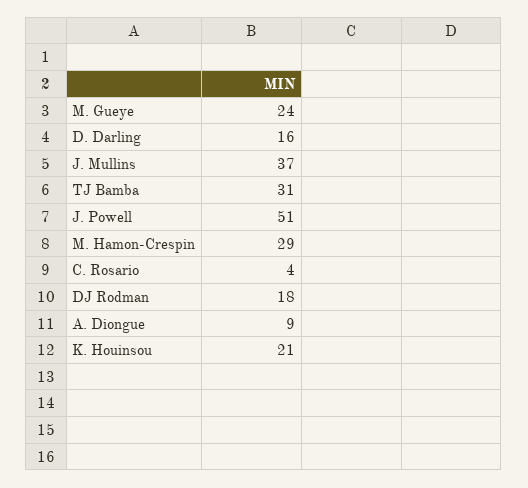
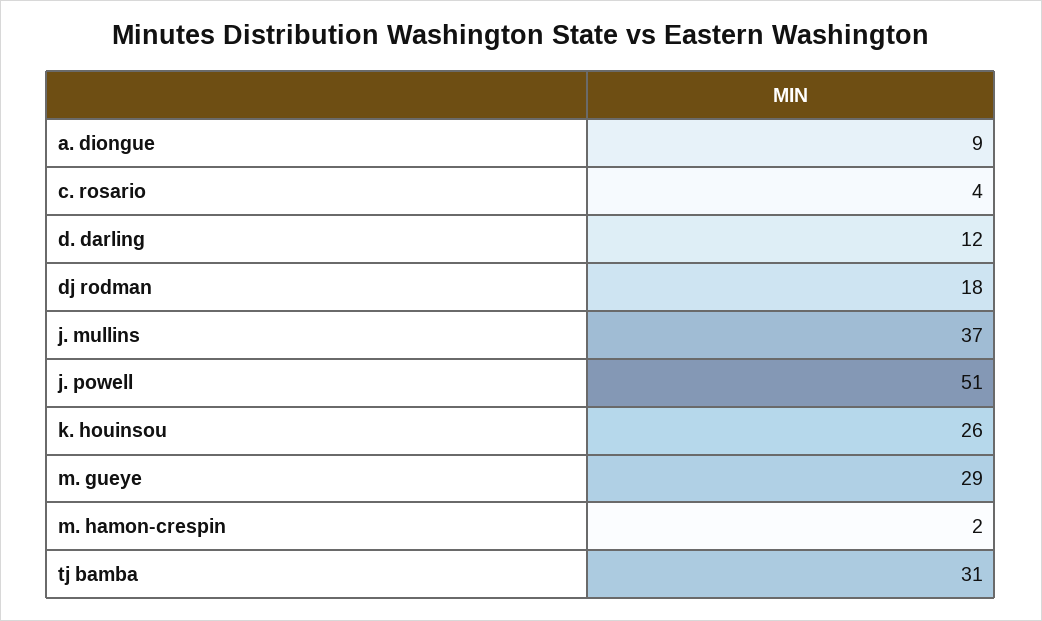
  {
-   "M. Gueye": 24,
+   "M. Gueye": 29,
-   "D. Darling": 16,
+   "D. Darling": 12,
    "J. Mullins": 37,
    "TJ Bamba": 31,
    "J. Powell": 51,
-   "M. Hamon-Crespin": 29,
+   "M. Hamon-Crespin": 2,
    "C. Rosario": 4,
    "DJ Rodman": 18,
    "A. Diongue": 9,
-   "K. Houinsou": 21
+   "K. Houinsou": 26
  }

